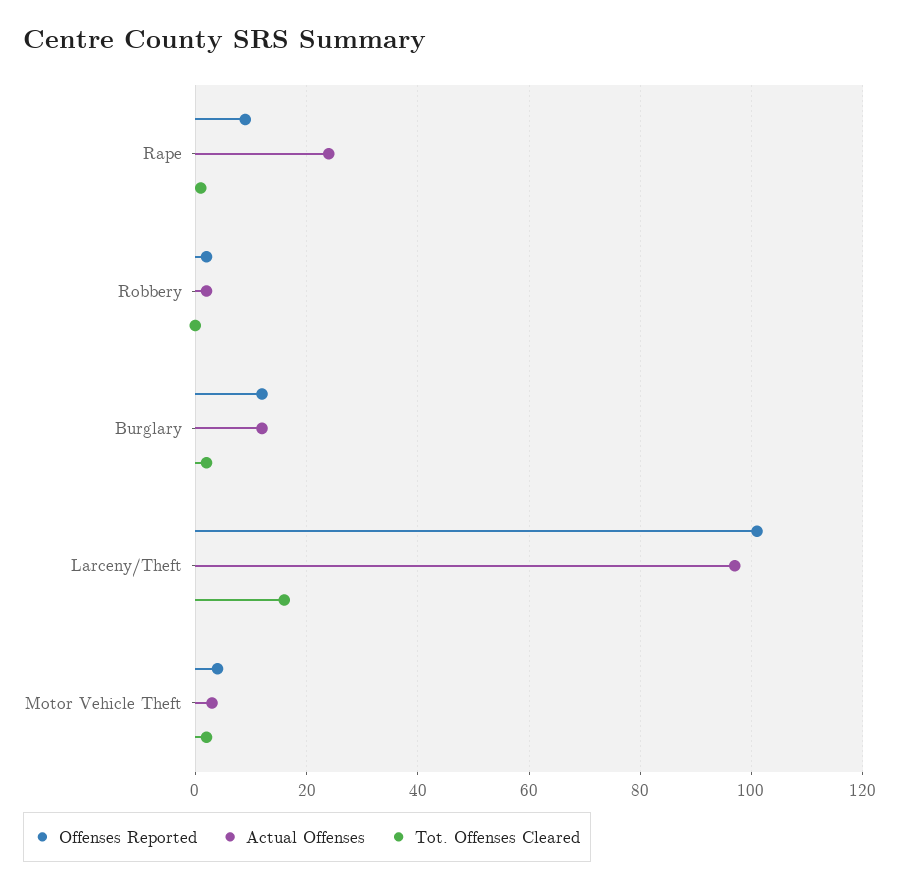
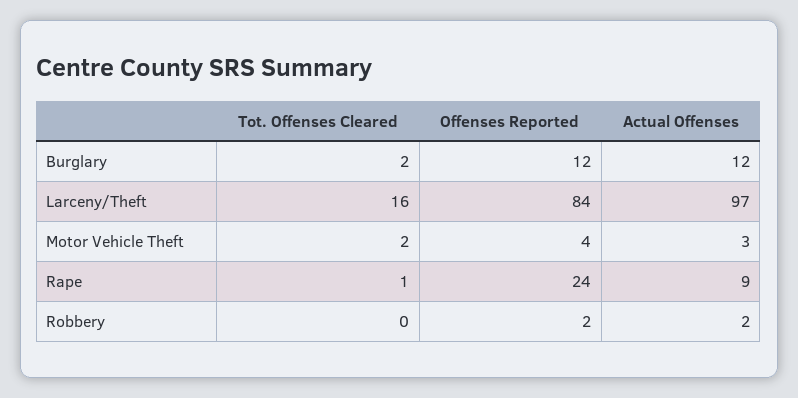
  {
    "Offenses Reported": {
-     "Rape": 10,
+     "Rape": 24,
      "Robbery": 2,
      "Burglary": 12,
-     "Larceny/Theft": 100,
+     "Larceny/Theft": 84,
      "Motor Vehicle Theft": 4
    },
    "Actual Offenses": {
-     "Rape": 25,
+     "Rape": 9,
      "Robbery": 2,
      "Burglary": 12,
      "Larceny/Theft": 97,
      "Motor Vehicle Theft": 3
    },
    "Tot. Offenses Cleared": {
      "Rape": 1,
      "Robbery": 0,
      "Burglary": 2,
      "Larceny/Theft": 16,
      "Motor Vehicle Theft": 2
    }
  }

